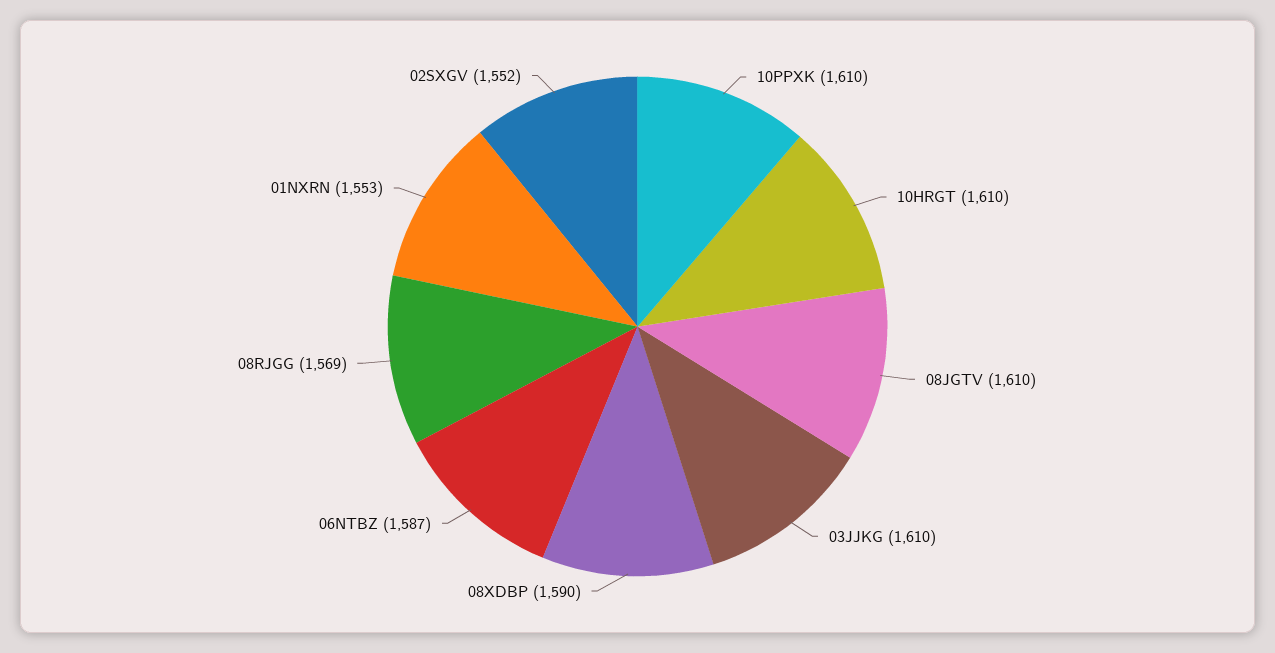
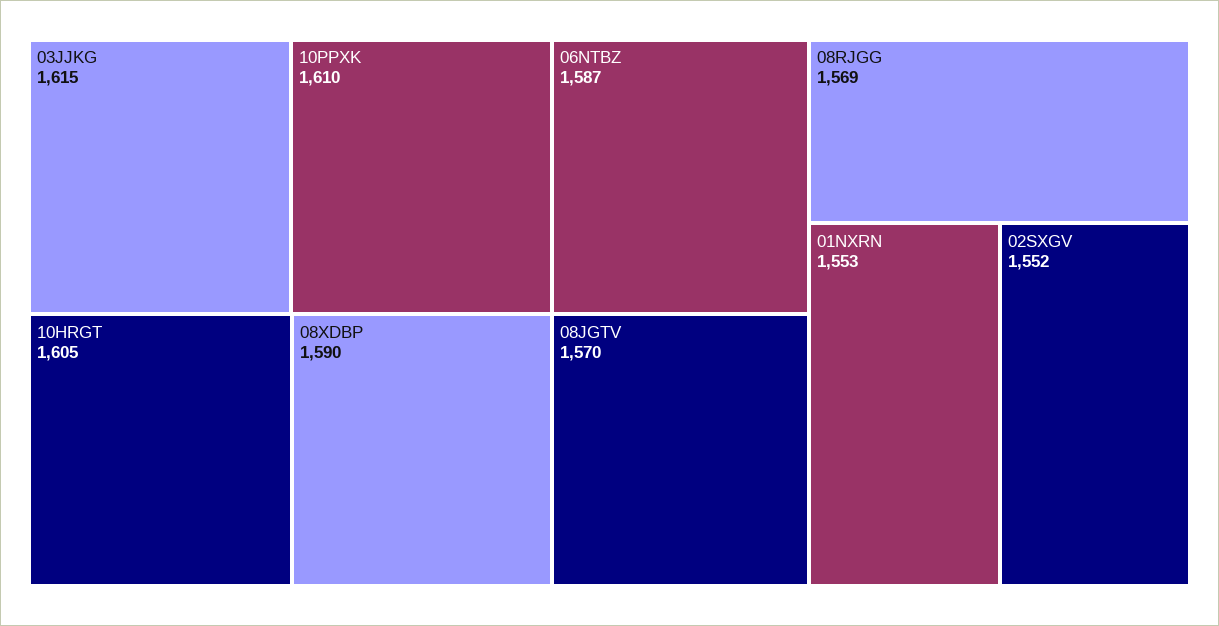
  {
    "10PPXK": 1610,
-   "10HRGT": 1610,
+   "10HRGT": 1605,
-   "08JGTV": 1610,
+   "08JGTV": 1570,
-   "03JJKG": 1610,
+   "03JJKG": 1615,
    "08XDBP": 1590,
    "06NTBZ": 1587,
    "08RJGG": 1569,
    "01NXRN": 1553,
    "02SXGV": 1552
  }

